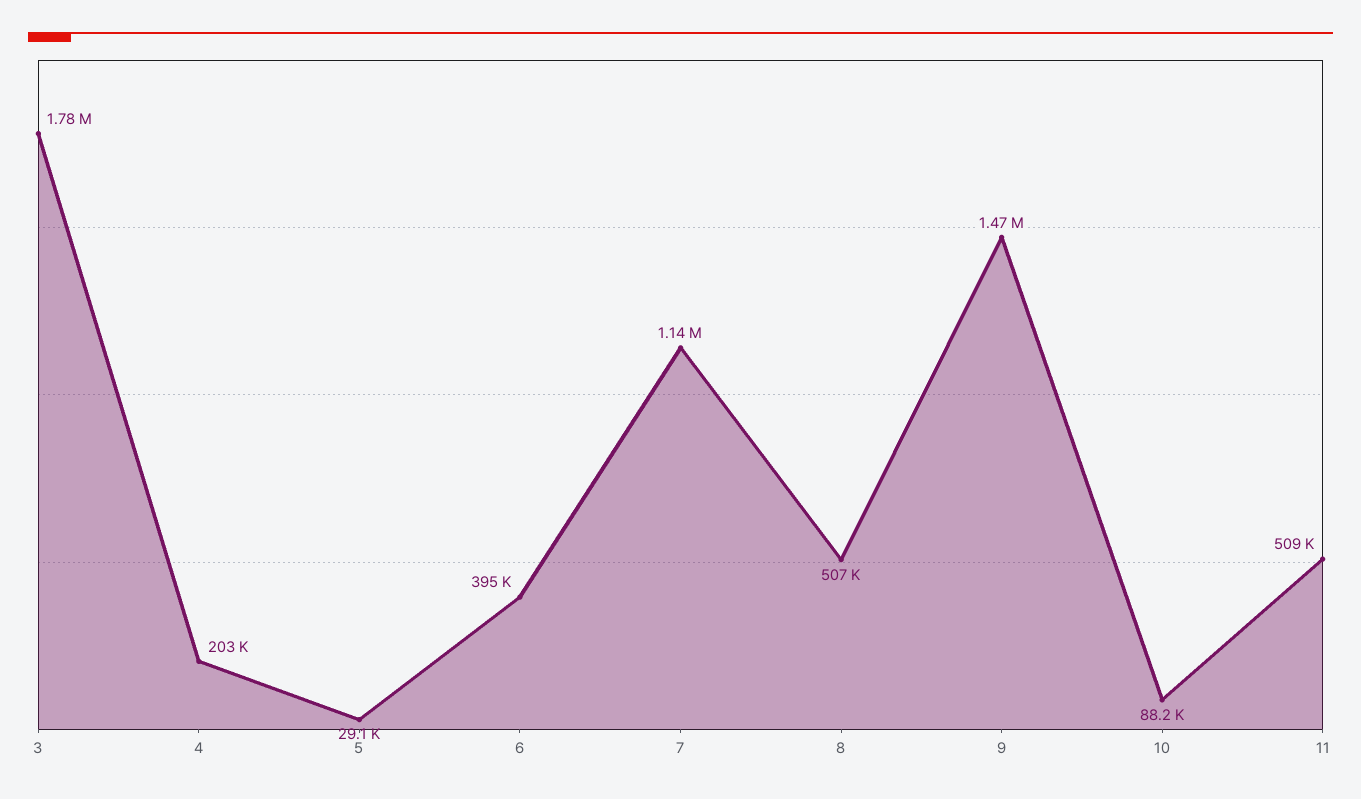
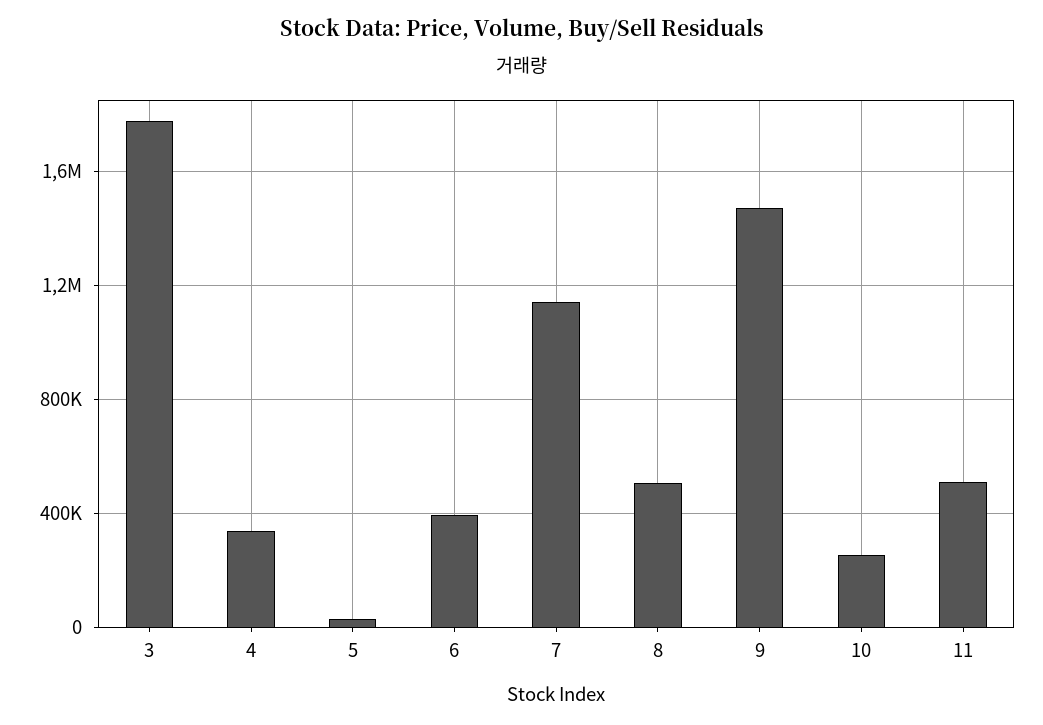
  {
    "3": 1780000,
-   "4": 203000,
+   "4": 350000,
    "5": 29100,
    "6": 395000,
    "7": 1140000,
    "8": 507000,
    "9": 1470000,
-   "10": 88200,
+   "10": 250000,
    "11": 509000
  }

